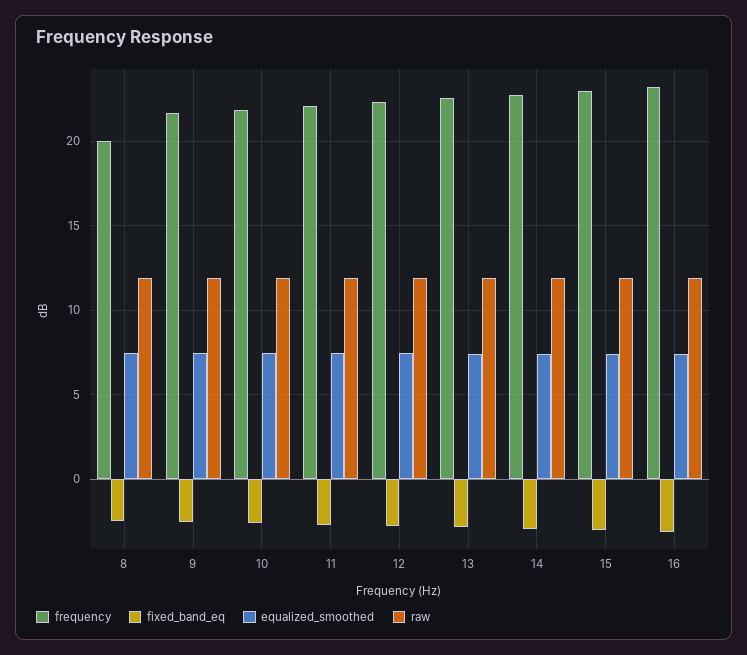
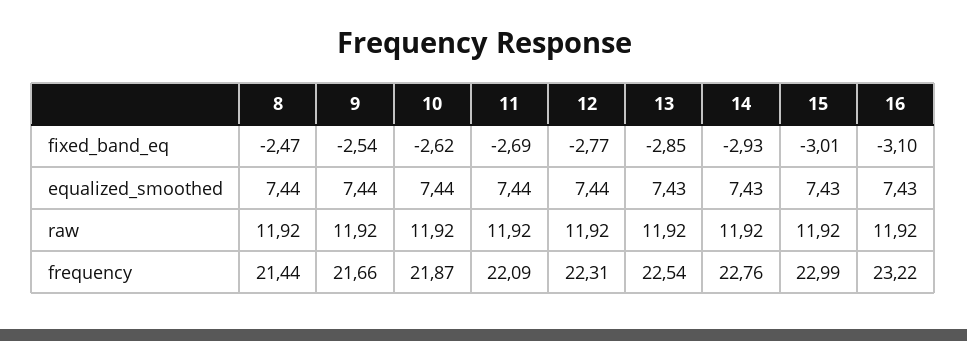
  {
    "frequency": {
-     "8": 20,
+     "8": 21.44,
      "9": 21.66,
      "10": 21.87,
      "11": 22.09,
      "12": 22.31,
      "13": 22.54,
      "14": 22.76,
      "15": 22.99,
      "16": 23.22
    },
    "fixed_band_eq": {
      "8": -2.47,
      "9": -2.54,
      "10": -2.62,
      "11": -2.69,
      "12": -2.77,
      "13": -2.85,
      "14": -2.93,
      "15": -3.01,
      "16": -3.1
    },
    "equalized_smoothed": {
      "8": 7.44,
      "9": 7.44,
      "10": 7.44,
      "11": 7.44,
      "12": 7.44,
      "13": 7.43,
      "14": 7.43,
      "15": 7.43,
      "16": 7.43
    },
    "raw": {
      "8": 11.92,
      "9": 11.92,
      "10": 11.92,
      "11": 11.92,
      "12": 11.92,
      "13": 11.92,
      "14": 11.92,
      "15": 11.92,
      "16": 11.92
    }
  }

